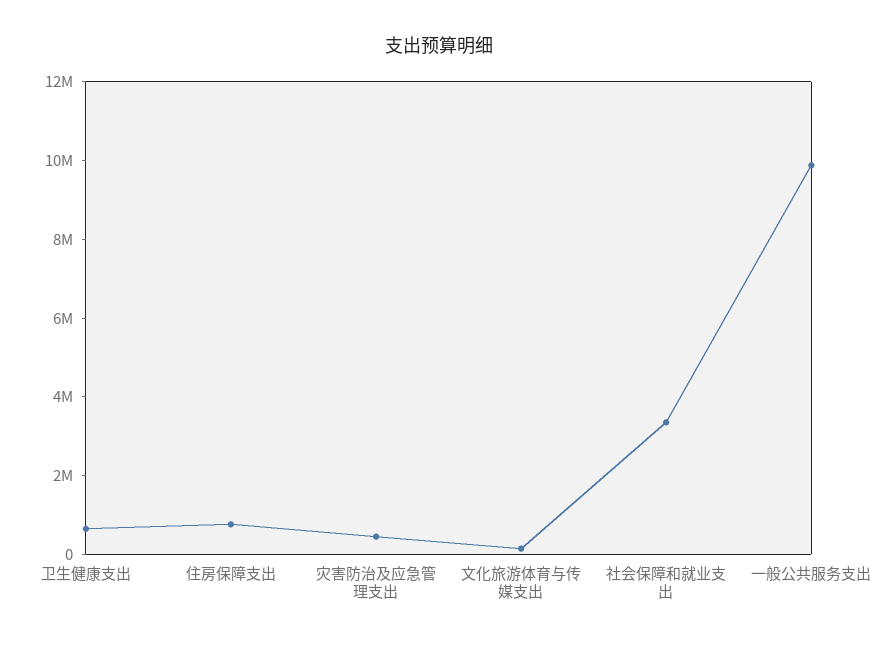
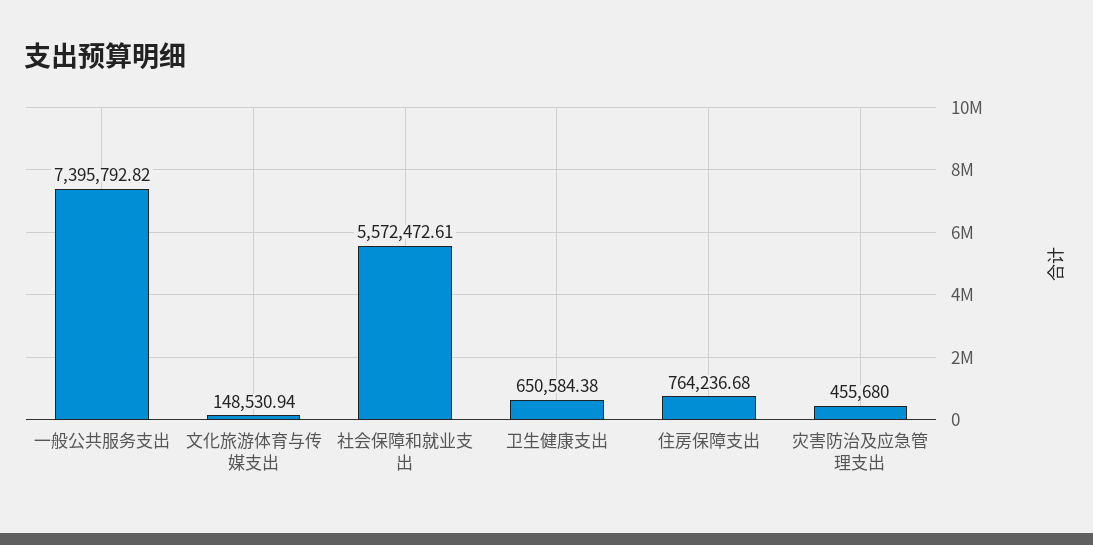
  {
    "卫生健康支出": 650584.38,
    "住房保障支出": 764236.68,
    "灾害防治及应急管理支出": 455680,
    "文化旅游体育与传媒支出": 148530.94,
-   "社会保障和就业支出": 3500000,
+   "社会保障和就业支出": 5572472.61,
-   "一般公共服务支出": 10000000
+   "一般公共服务支出": 7395792.82
  }

